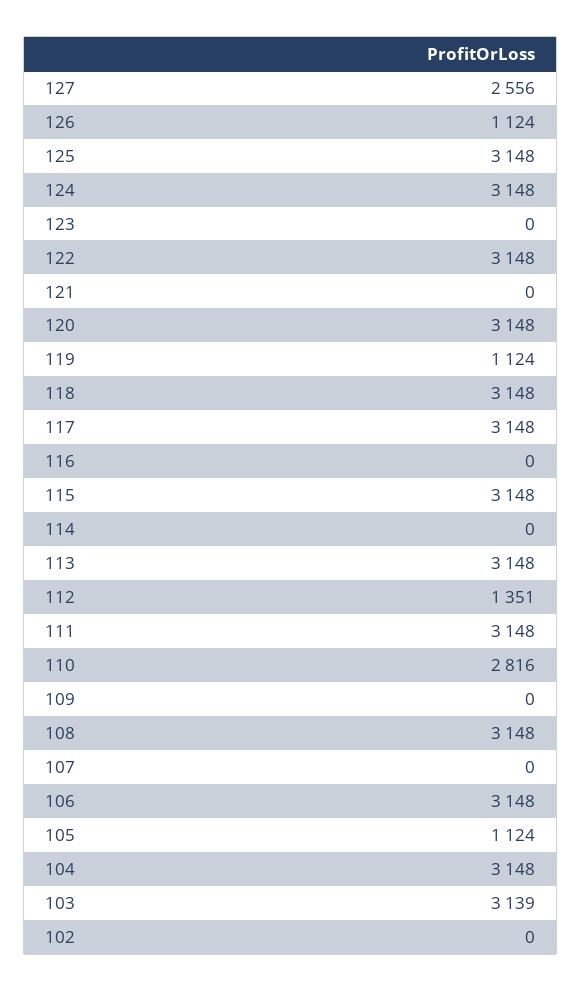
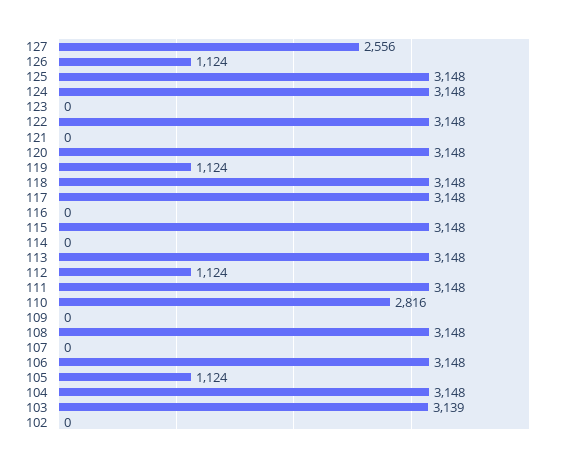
  {
    "127": 2556,
    "126": 1124,
    "125": 3148,
    "124": 3148,
    "123": 0,
    "122": 3148,
    "121": 0,
    "120": 3148,
    "119": 1124,
    "118": 3148,
    "117": 3148,
    "116": 0,
    "115": 3148,
    "114": 0,
    "113": 3148,
-   "112": 1351,
+   "112": 1124,
    "111": 3148,
    "110": 2816,
    "109": 0,
    "108": 3148,
    "107": 0,
    "106": 3148,
    "105": 1124,
    "104": 3148,
    "103": 3139,
    "102": 0
  }

